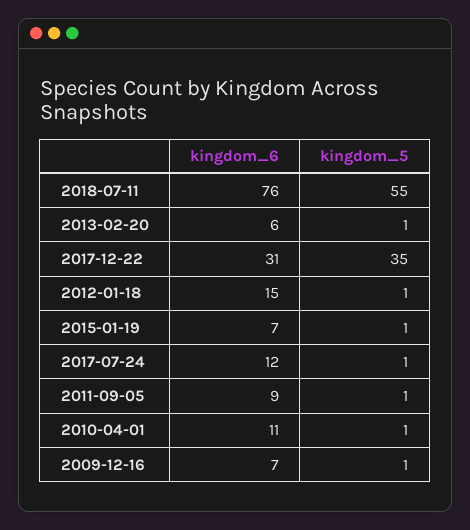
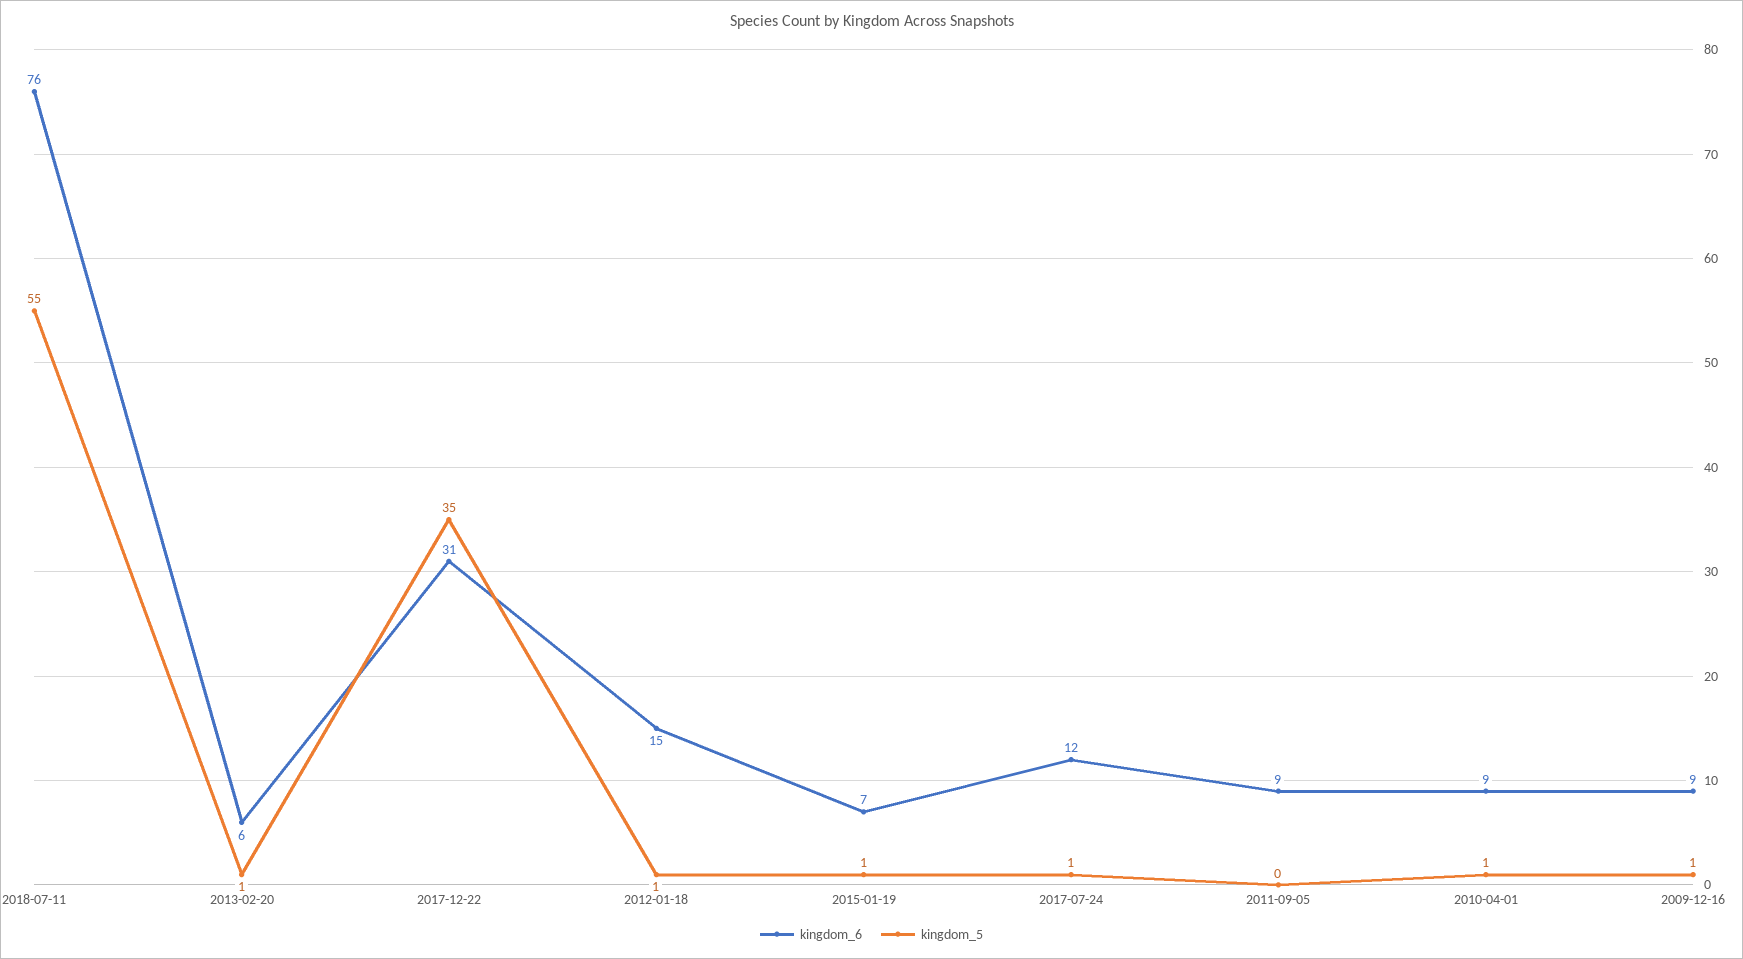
  {
    "kingdom_6": {
      "2018-07-11": 76,
      "2013-02-20": 6,
      "2017-12-22": 31,
      "2012-01-18": 15,
      "2015-01-19": 7,
      "2017-07-24": 12,
      "2011-09-05": 9,
-     "2010-04-01": 11,
+     "2010-04-01": 9,
-     "2009-12-16": 7
+     "2009-12-16": 9
    },
    "kingdom_5": {
      "2018-07-11": 55,
      "2013-02-20": 1,
      "2017-12-22": 35,
      "2012-01-18": 1,
      "2015-01-19": 1,
      "2017-07-24": 1,
-     "2011-09-05": 1,
+     "2011-09-05": 0,
      "2010-04-01": 1,
      "2009-12-16": 1
    }
  }

